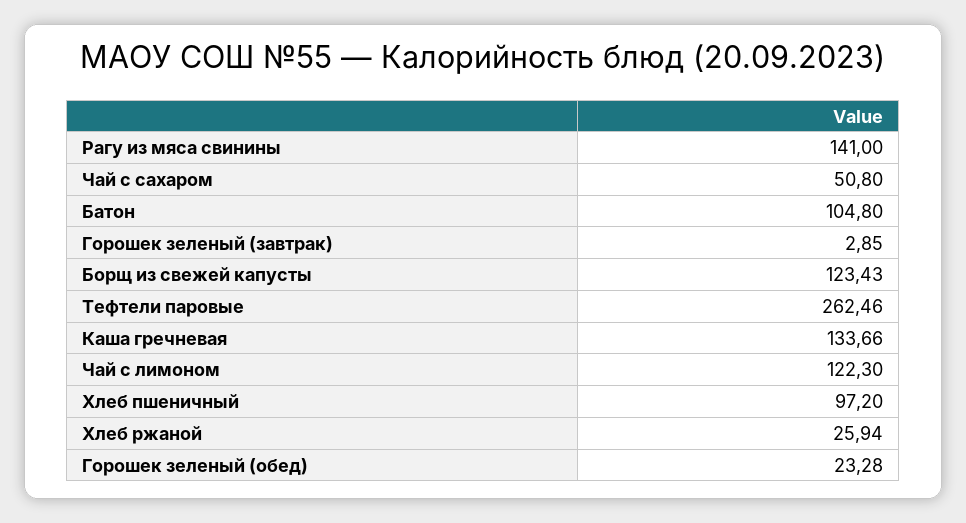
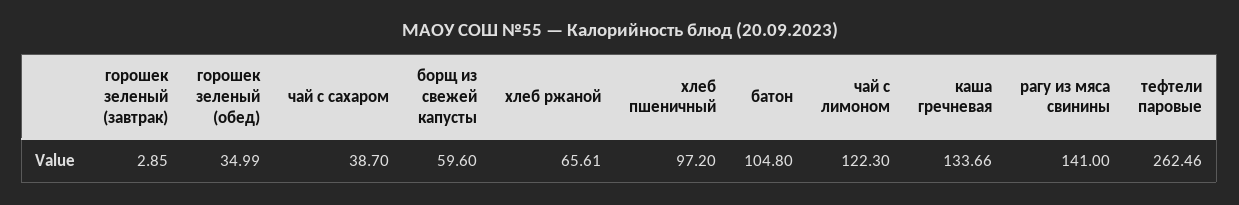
  {
    "Рагу из мяса свинины": 141,
-   "Чай с сахаром": 50.8,
+   "Чай с сахаром": 38.7,
    "Батон": 104.8,
    "Горошек зеленый (завтрак)": 2.85,
-   "Борщ из свежей капусты": 123.43,
+   "Борщ из свежей капусты": 59.6,
    "Тефтели паровые": 262.46,
    "Каша гречневая": 133.66,
    "Чай с лимоном": 122.3,
    "Хлеб пшеничный": 97.2,
-   "Хлеб ржаной": 25.94,
+   "Хлеб ржаной": 65.61,
-   "Горошек зеленый (обед)": 23.28
+   "Горошек зеленый (обед)": 34.99
  }

